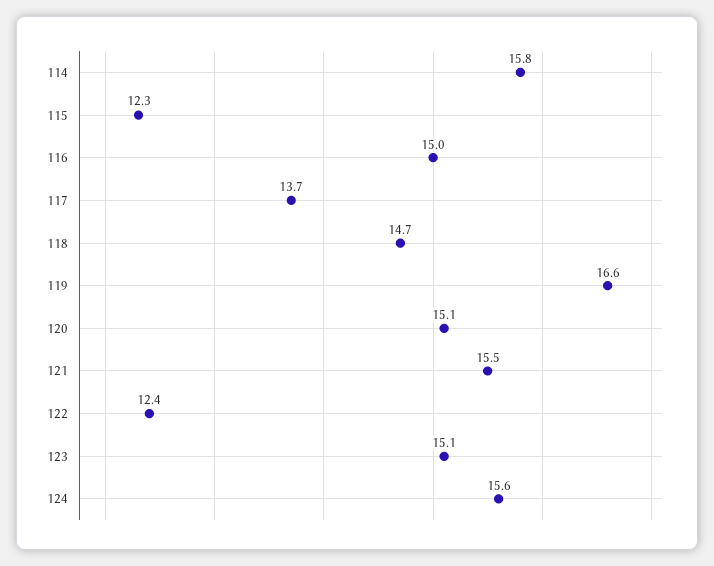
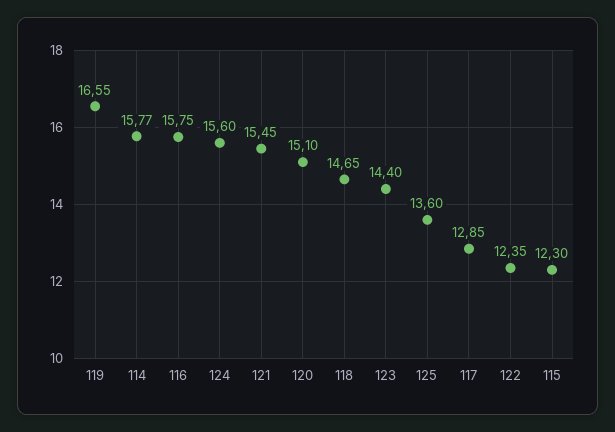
  {
    "114": 15.77,
    "115": 12.3,
-   "116": 15,
+   "116": 15.75,
-   "117": 13.7,
+   "117": 12.85,
    "118": 14.65,
    "119": 16.55,
    "120": 15.1,
    "121": 15.45,
    "122": 12.35,
-   "123": 15.1,
+   "123": 14.4,
-   "124": 15.6
+   "124": 15.6,
+   "125": 13.6
  }

